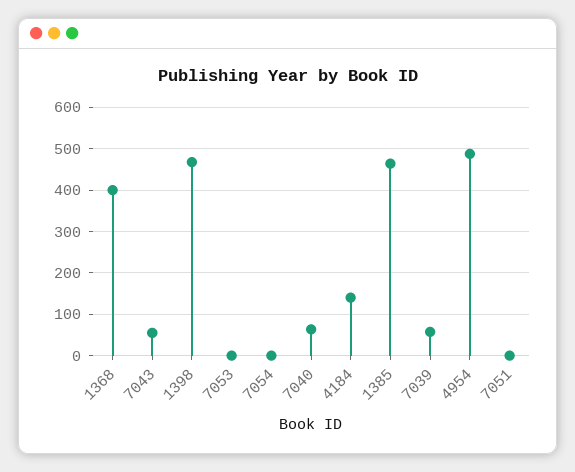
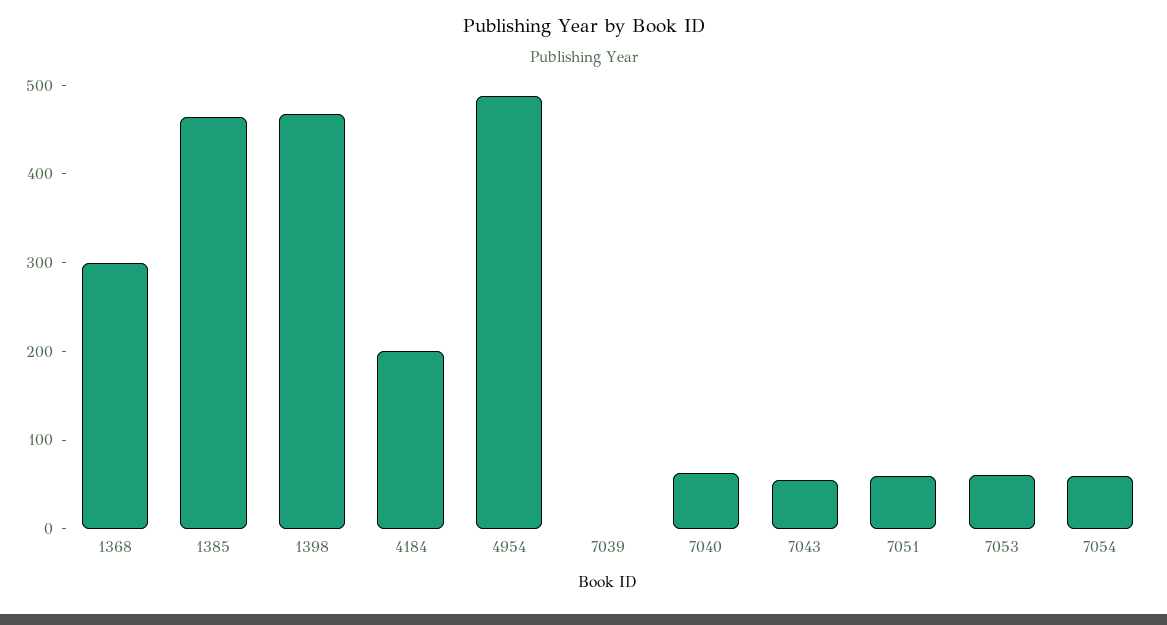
  {
-   "1368": 400,
+   "1368": 300,
    "7043": 60,
    "1398": 460,
-   "7053": 0,
+   "7053": 60,
-   "7054": 0,
+   "7054": 60,
    "7040": 60,
-   "4184": 140,
+   "4184": 200,
    "1385": 460,
-   "7039": 60,
+   "7039": 0,
    "4954": 480,
-   "7051": 0
+   "7051": 60
  }

